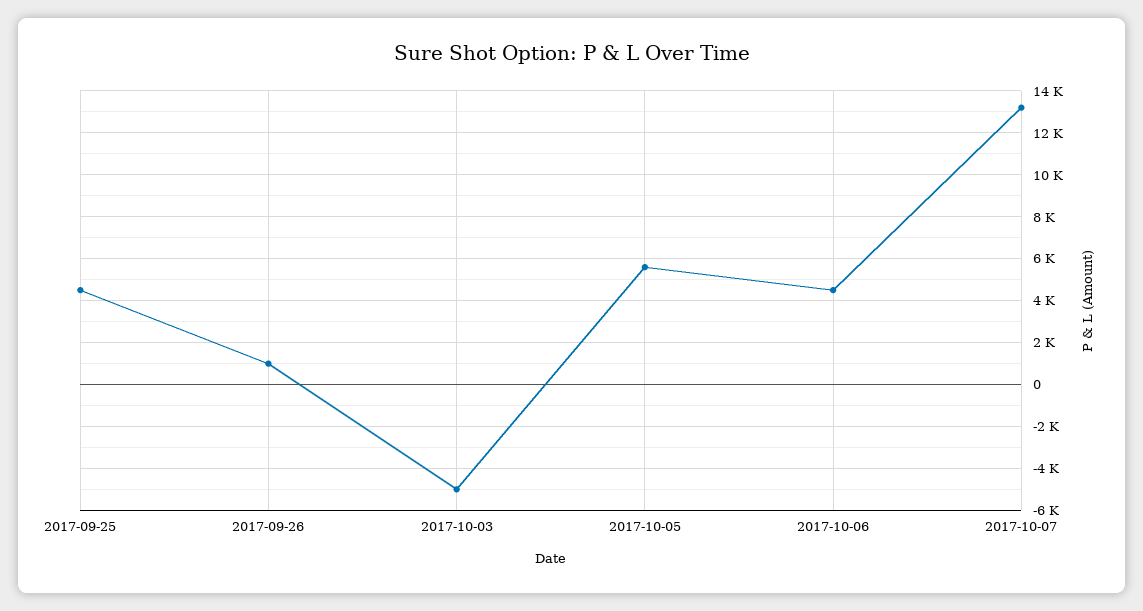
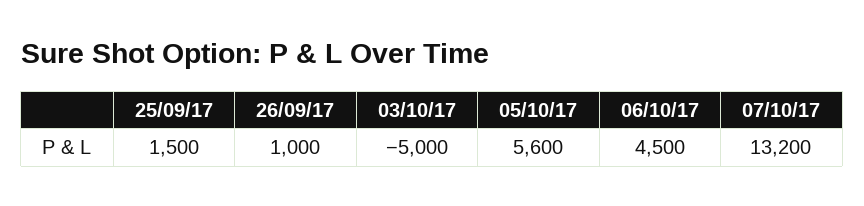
  {
-   "2017-09-25": 4500,
+   "2017-09-25": 1500,
    "2017-09-26": 1000,
    "2017-10-03": -5000,
    "2017-10-05": 5600,
    "2017-10-06": 4500,
    "2017-10-07": 13200
  }

